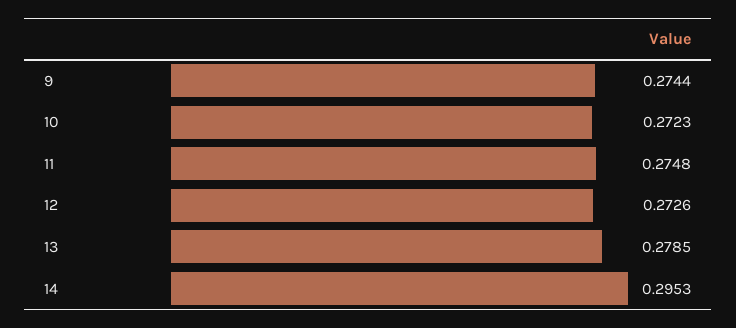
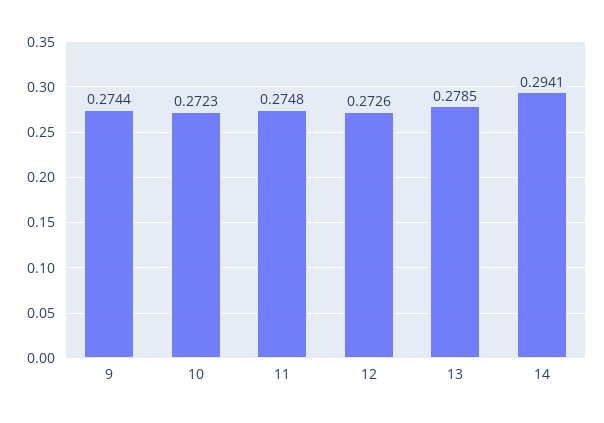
  {
    "9": 0.2744,
    "10": 0.2723,
    "11": 0.2748,
    "12": 0.2726,
    "13": 0.2785,
-   "14": 0.2953
+   "14": 0.2941
  }

